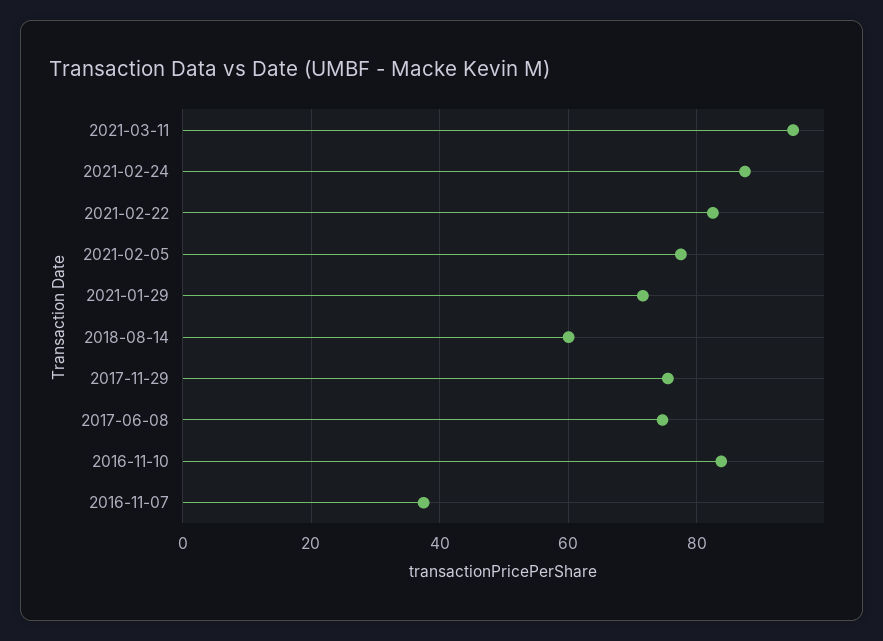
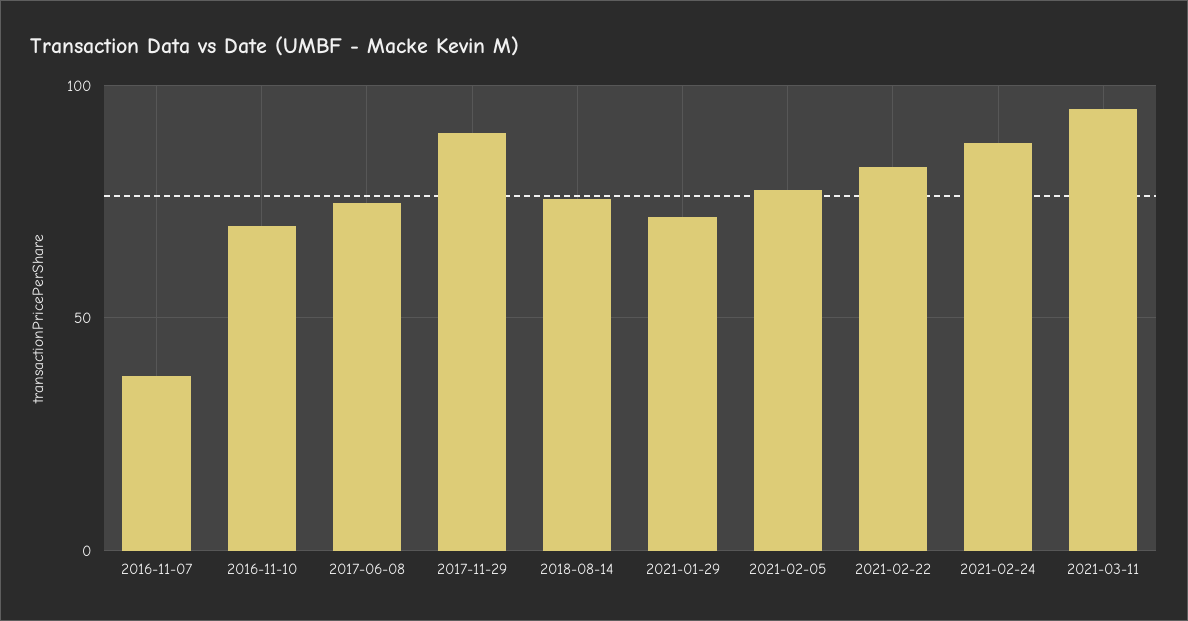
  {
    "2021-03-11": 96,
    "2021-02-24": 88,
    "2021-02-22": 82,
    "2021-02-05": 78,
    "2021-01-29": 72,
-   "2018-08-14": 60,
+   "2018-08-14": 75,
-   "2017-11-29": 76,
+   "2017-11-29": 90,
    "2017-06-08": 74,
-   "2016-11-10": 84,
+   "2016-11-10": 70,
    "2016-11-07": 38
  }

